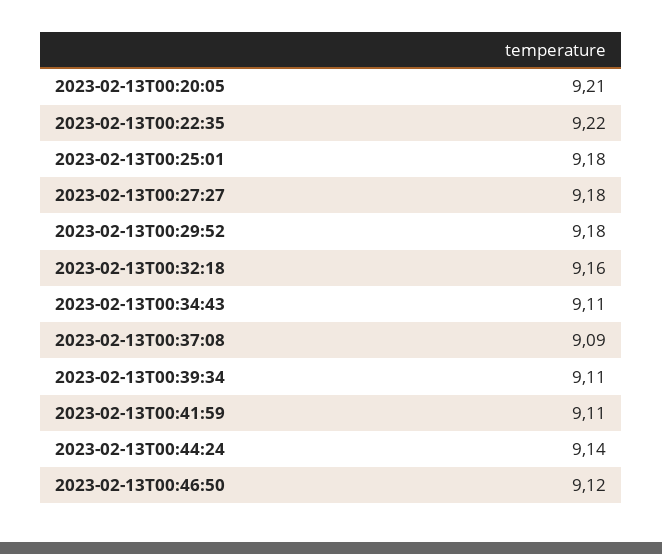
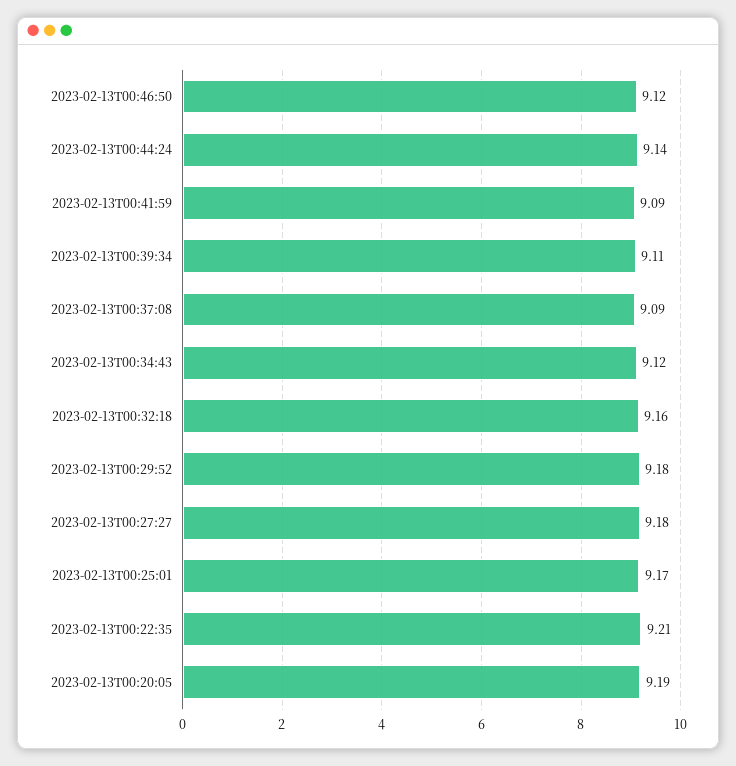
  {
-   "2023-02-13T00:20:05": 9.21,
+   "2023-02-13T00:20:05": 9.19,
-   "2023-02-13T00:22:35": 9.22,
+   "2023-02-13T00:22:35": 9.21,
-   "2023-02-13T00:25:01": 9.18,
+   "2023-02-13T00:25:01": 9.17,
    "2023-02-13T00:27:27": 9.18,
    "2023-02-13T00:29:52": 9.18,
    "2023-02-13T00:32:18": 9.16,
-   "2023-02-13T00:34:43": 9.11,
+   "2023-02-13T00:34:43": 9.12,
    "2023-02-13T00:37:08": 9.09,
    "2023-02-13T00:39:34": 9.11,
-   "2023-02-13T00:41:59": 9.11,
+   "2023-02-13T00:41:59": 9.09,
    "2023-02-13T00:44:24": 9.14,
    "2023-02-13T00:46:50": 9.12
  }

